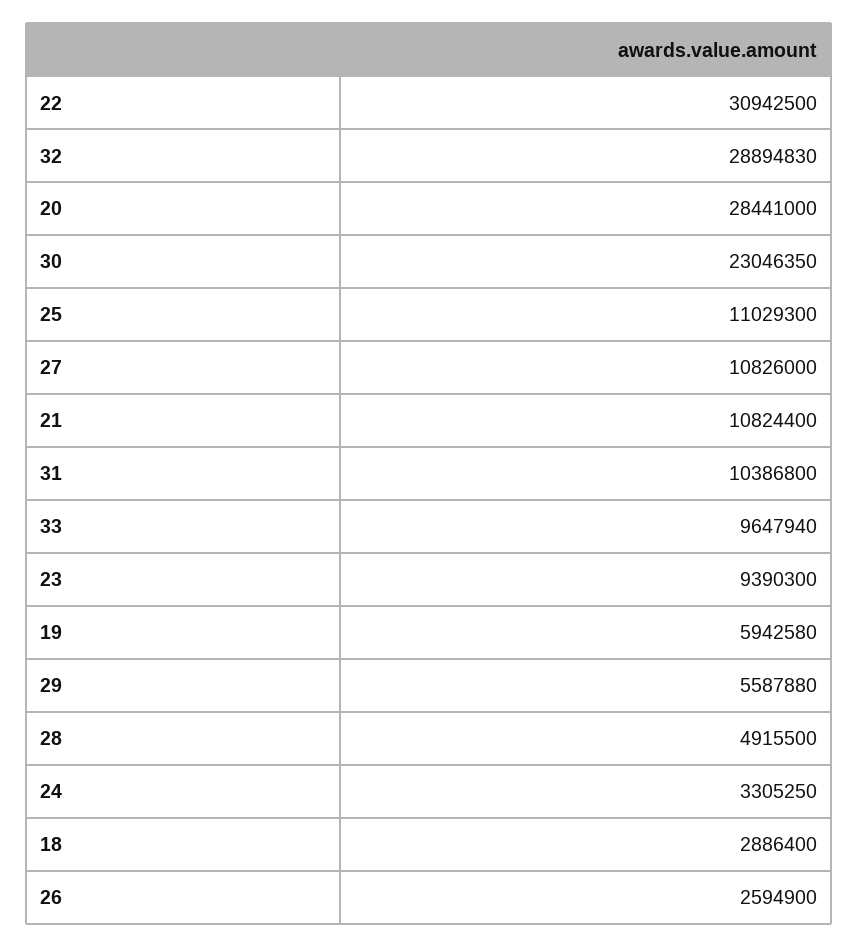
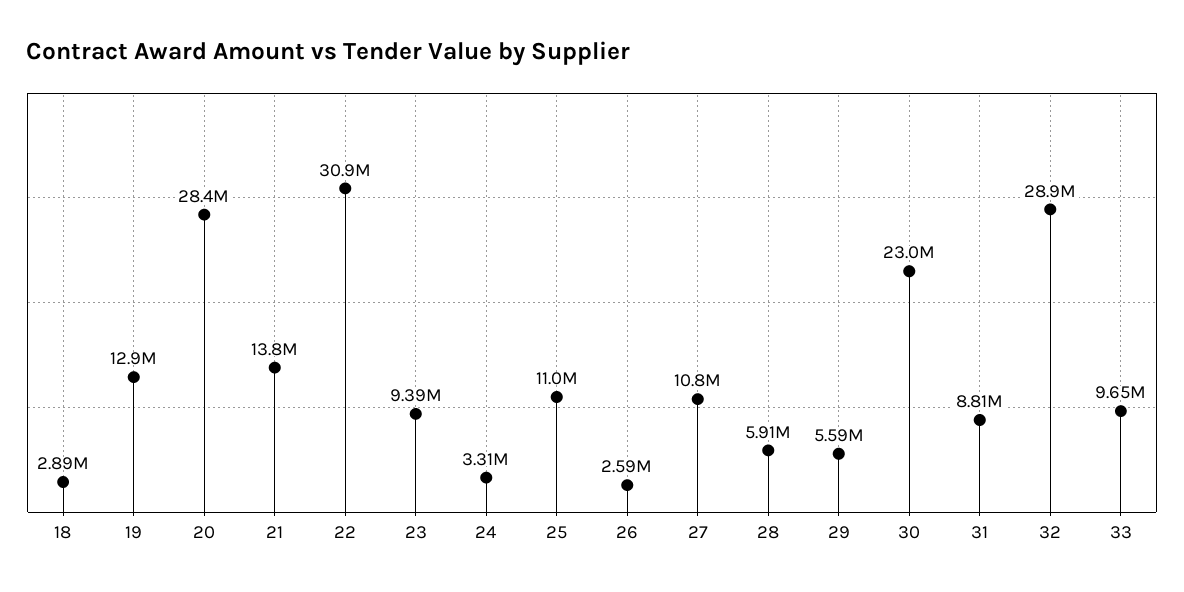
  {
    "22": 30942500,
    "32": 28894830,
    "20": 28441000,
    "30": 23046350,
    "25": 11029300,
    "27": 10826000,
-   "21": 10824400,
+   "21": 13800000,
-   "31": 10386800,
+   "31": 8810000,
    "33": 9647940,
    "23": 9390300,
-   "19": 5942580,
+   "19": 12900000,
    "29": 5587880,
-   "28": 4915500,
+   "28": 5910000,
    "24": 3305250,
    "18": 2886400,
    "26": 2594900
  }

